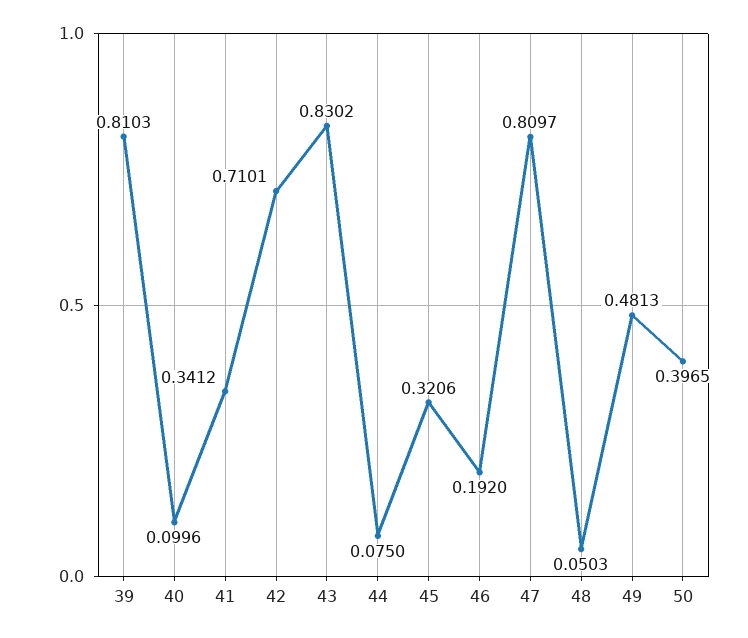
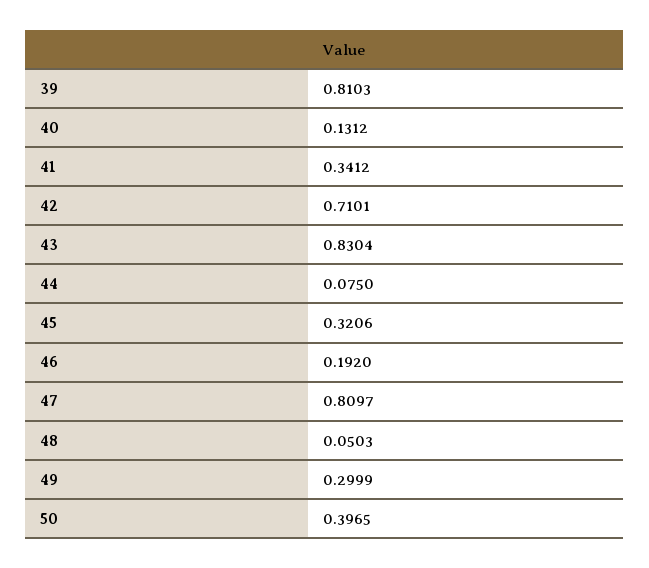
  {
    "39": 0.8103,
-   "40": 0.0996,
+   "40": 0.1312,
    "41": 0.3412,
    "42": 0.7101,
-   "43": 0.8302,
+   "43": 0.8304,
    "44": 0.075,
    "45": 0.3206,
    "46": 0.192,
    "47": 0.8097,
    "48": 0.0503,
-   "49": 0.4813,
+   "49": 0.2999,
    "50": 0.3965
  }

